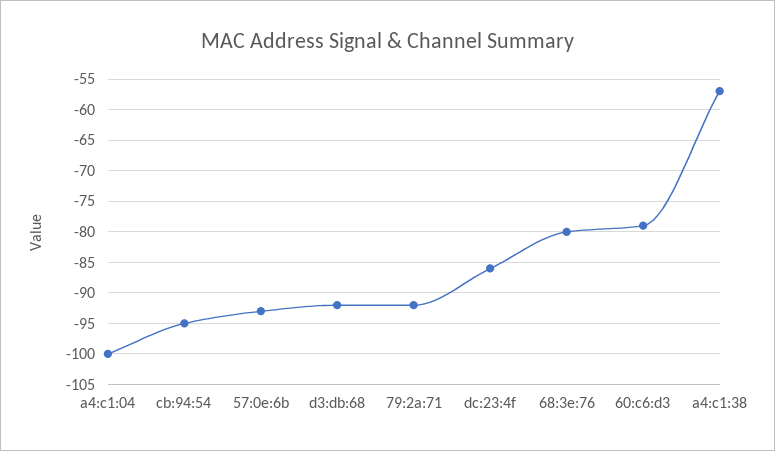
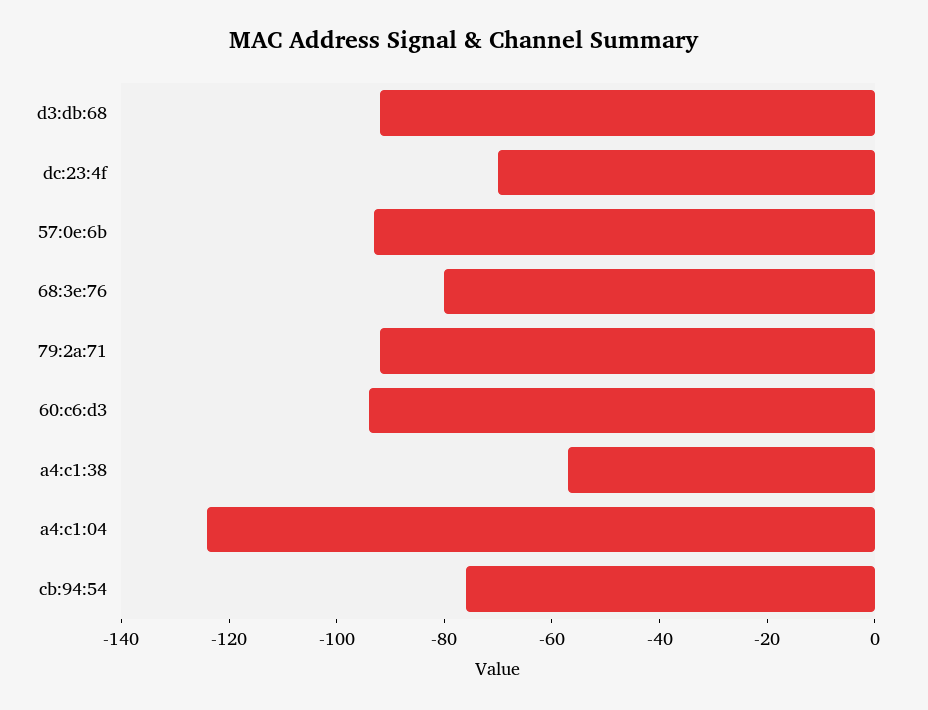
  {
-   "a4:c1:04": -100,
+   "a4:c1:04": -125,
-   "cb:94:54": -95,
+   "cb:94:54": -75,
    "57:0e:6b": -93,
    "d3:db:68": -92,
    "79:2a:71": -92,
-   "dc:23:4f": -86,
+   "dc:23:4f": -70,
    "68:3e:76": -80,
-   "60:c6:d3": -79,
+   "60:c6:d3": -95,
    "a4:c1:38": -57
  }

